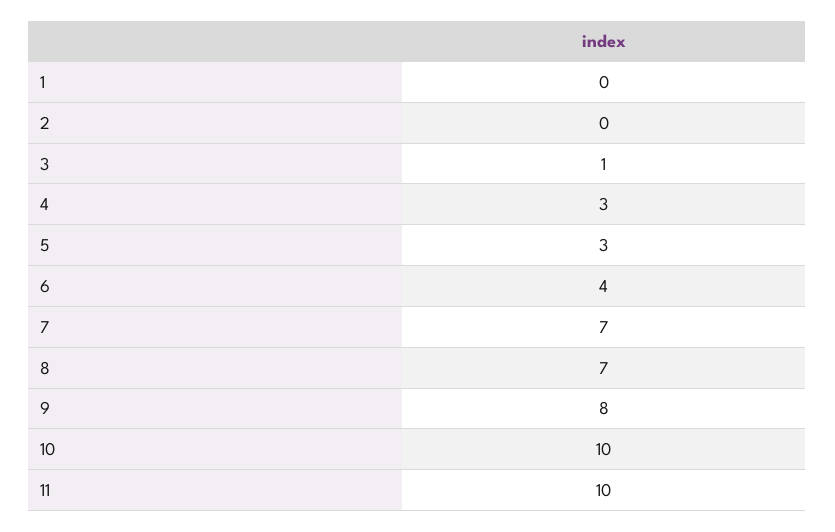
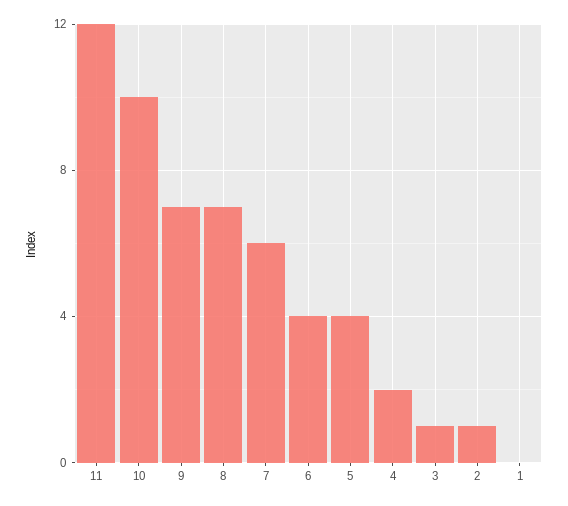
  {
    "1": 0,
-   "2": 0,
+   "2": 1,
    "3": 1,
-   "4": 3,
+   "4": 2,
-   "5": 3,
+   "5": 4,
    "6": 4,
-   "7": 7,
+   "7": 6,
    "8": 7,
-   "9": 8,
+   "9": 7,
    "10": 10,
-   "11": 10
+   "11": 12
  }

